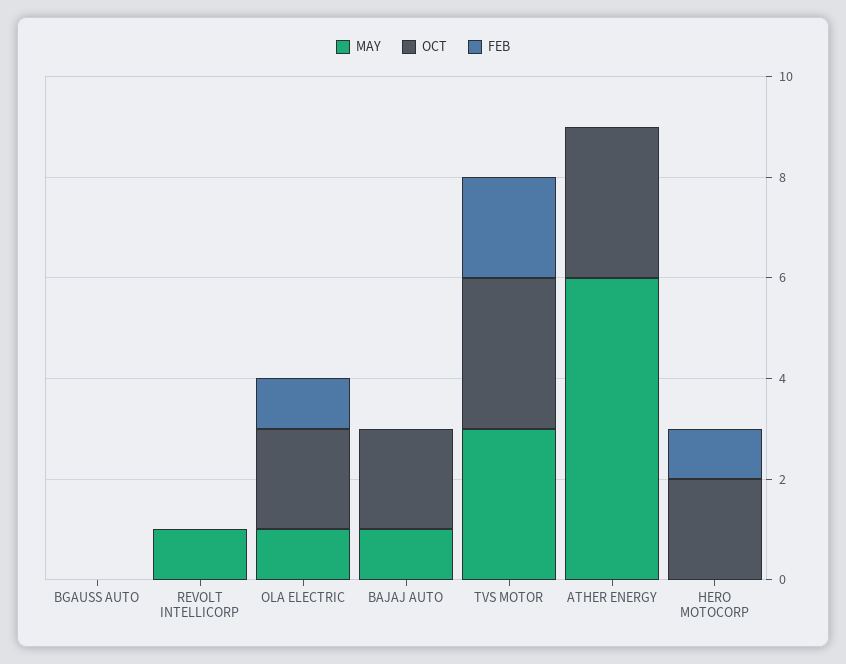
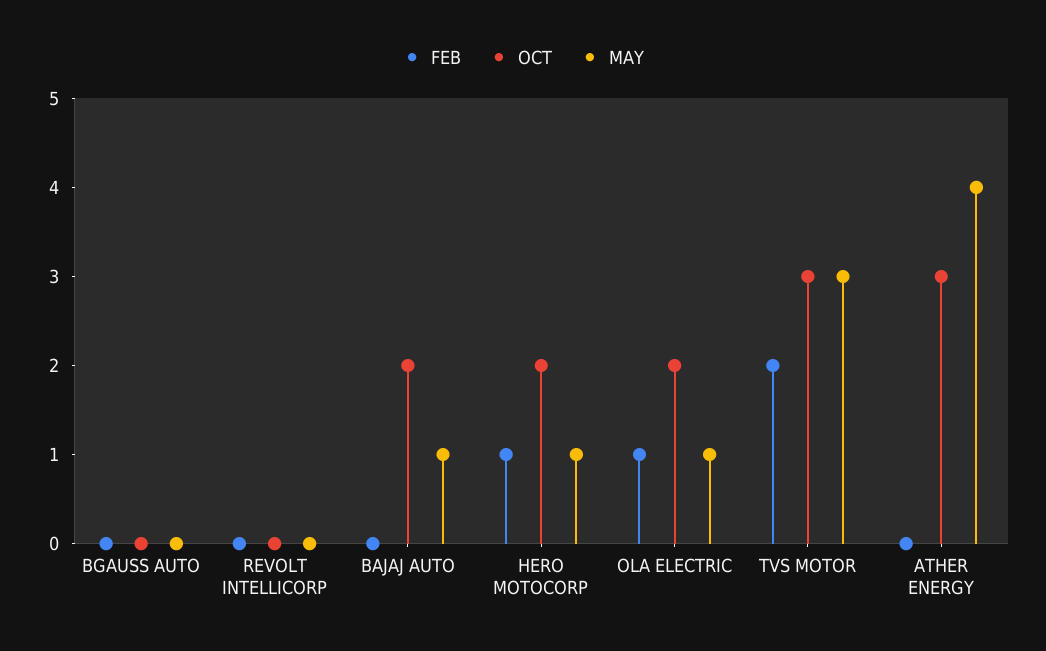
  {
    "MAY": {
      "BGAUSS AUTO": 0,
-     "REVOLT INTELLICORP": 1,
+     "REVOLT INTELLICORP": 0,
      "OLA ELECTRIC": 1,
      "BAJAJ AUTO": 1,
      "TVS MOTOR": 3,
-     "ATHER ENERGY": 6,
+     "ATHER ENERGY": 4,
-     "HERO MOTOCORP": 0
+     "HERO MOTOCORP": 1
    },
    "OCT": {
      "BGAUSS AUTO": 0,
      "REVOLT INTELLICORP": 0,
      "OLA ELECTRIC": 2,
      "BAJAJ AUTO": 2,
      "TVS MOTOR": 3,
      "ATHER ENERGY": 3,
      "HERO MOTOCORP": 2
    },
    "FEB": {
      "BGAUSS AUTO": 0,
      "REVOLT INTELLICORP": 0,
      "OLA ELECTRIC": 1,
      "BAJAJ AUTO": 0,
      "TVS MOTOR": 2,
      "ATHER ENERGY": 0,
      "HERO MOTOCORP": 1
    }
  }

